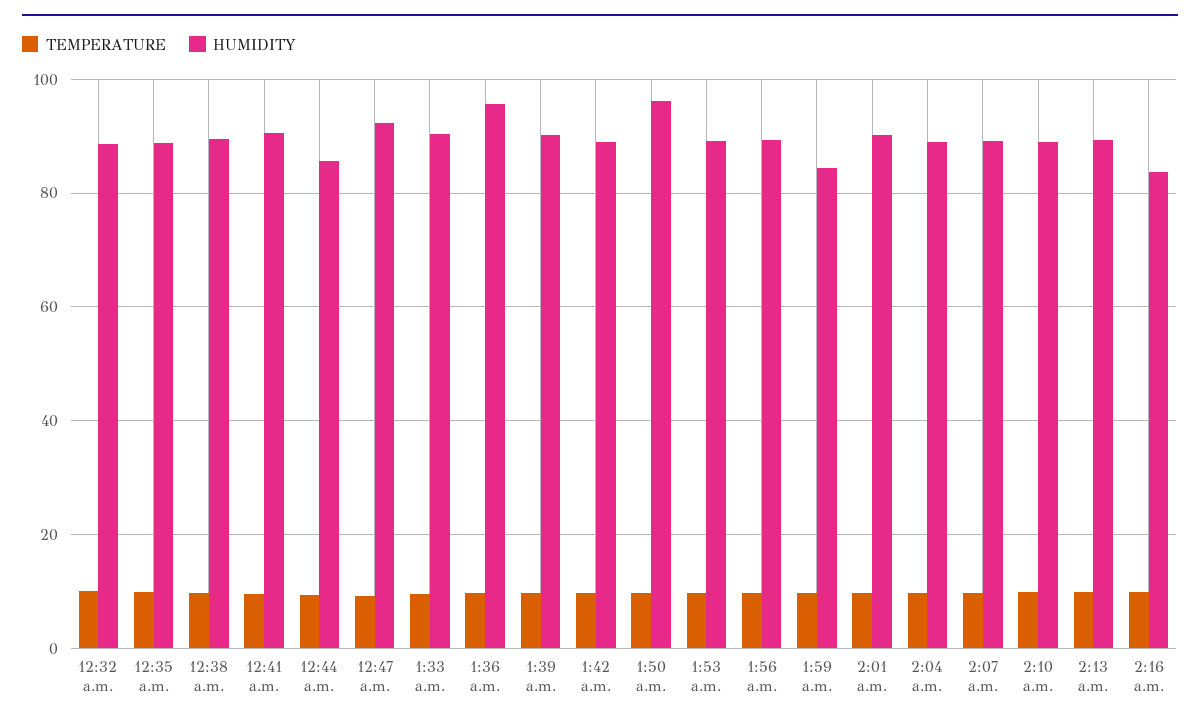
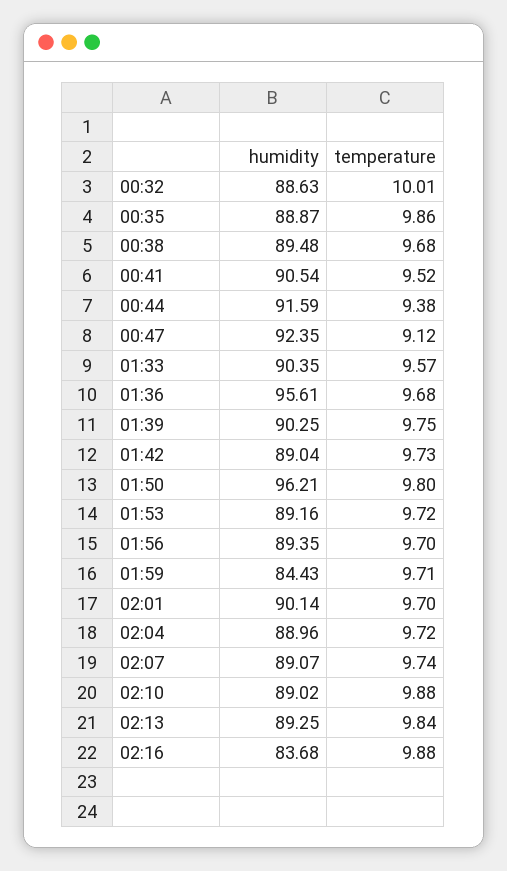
  {
    "TEMPERATURE": {
      "12:32 a.m.": 10.01,
      "12:35 a.m.": 9.86,
      "12:38 a.m.": 9.68,
      "12:41 a.m.": 9.52,
      "12:44 a.m.": 9.38,
      "12:47 a.m.": 9.12,
      "1:33 a.m.": 9.57,
      "1:36 a.m.": 9.68,
      "1:39 a.m.": 9.75,
      "1:42 a.m.": 9.73,
      "1:50 a.m.": 9.8,
      "1:53 a.m.": 9.72,
      "1:56 a.m.": 9.7,
      "1:59 a.m.": 9.71,
      "2:01 a.m.": 9.7,
      "2:04 a.m.": 9.72,
      "2:07 a.m.": 9.74,
      "2:10 a.m.": 9.88,
      "2:13 a.m.": 9.84,
      "2:16 a.m.": 9.88
    },
    "HUMIDITY": {
      "12:32 a.m.": 88.63,
      "12:35 a.m.": 88.87,
      "12:38 a.m.": 89.48,
      "12:41 a.m.": 90.54,
-     "12:44 a.m.": 86,
+     "12:44 a.m.": 91.59,
      "12:47 a.m.": 92.35,
      "1:33 a.m.": 90.35,
      "1:36 a.m.": 95.61,
      "1:39 a.m.": 90.25,
      "1:42 a.m.": 89.04,
      "1:50 a.m.": 96.21,
      "1:53 a.m.": 89.16,
      "1:56 a.m.": 89.35,
      "1:59 a.m.": 84.43,
      "2:01 a.m.": 90.14,
      "2:04 a.m.": 88.96,
      "2:07 a.m.": 89.07,
      "2:10 a.m.": 89.02,
      "2:13 a.m.": 89.25,
      "2:16 a.m.": 83.68
    }
  }

